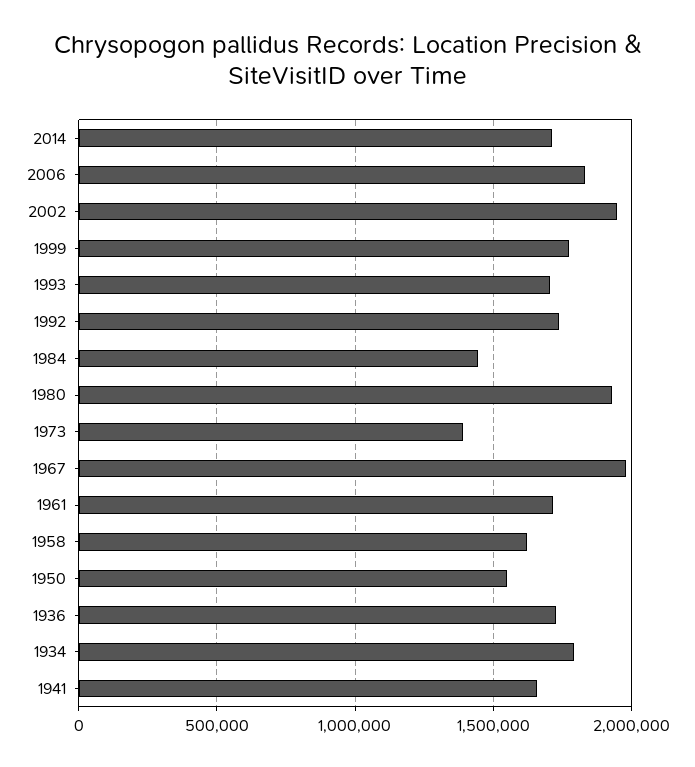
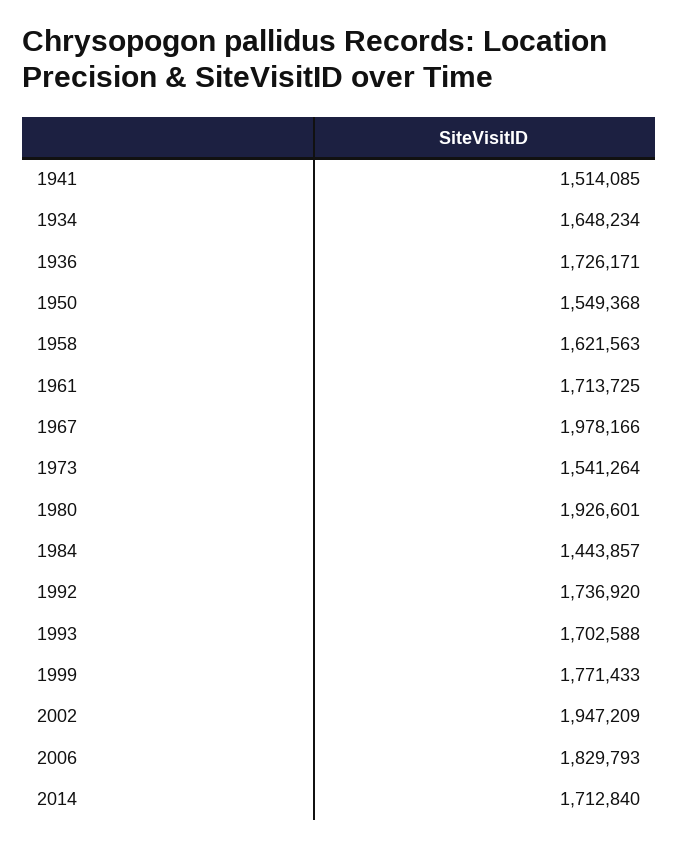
  {
    "2014": 1712840,
    "2006": 1829793,
    "2002": 1947209,
    "1999": 1771433,
    "1993": 1702588,
    "1992": 1736920,
    "1984": 1443857,
    "1980": 1926601,
-   "1973": 1400000,
+   "1973": 1541264,
    "1967": 1978166,
    "1961": 1713725,
    "1958": 1621563,
    "1950": 1549368,
    "1936": 1726171,
-   "1934": 1800000,
+   "1934": 1648234,
-   "1941": 1650000
+   "1941": 1514085
  }

